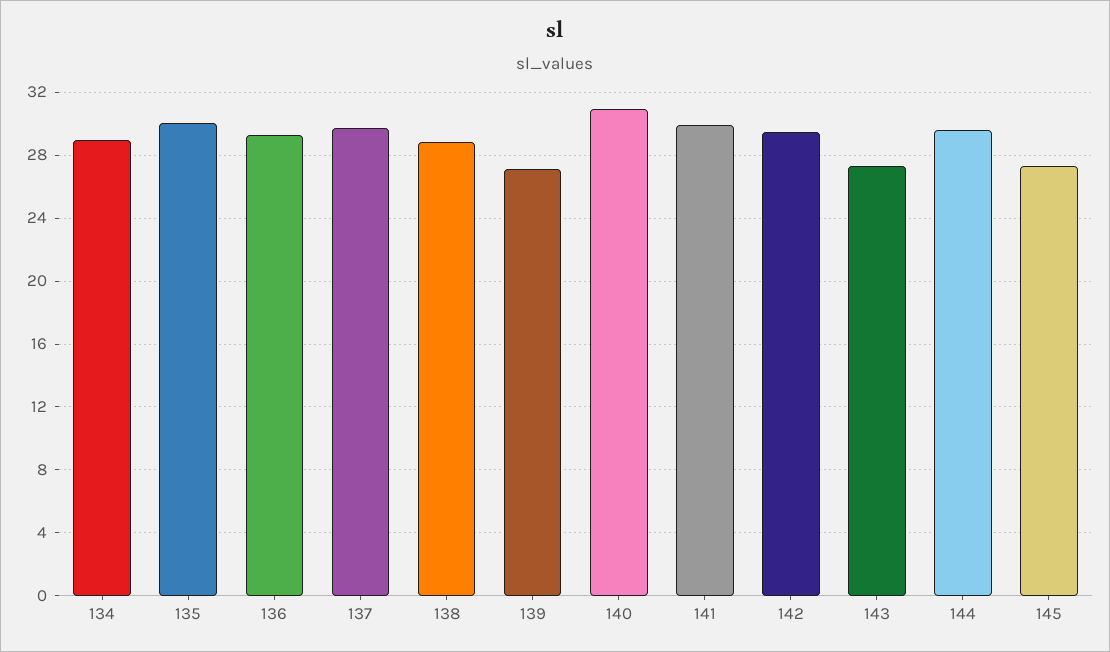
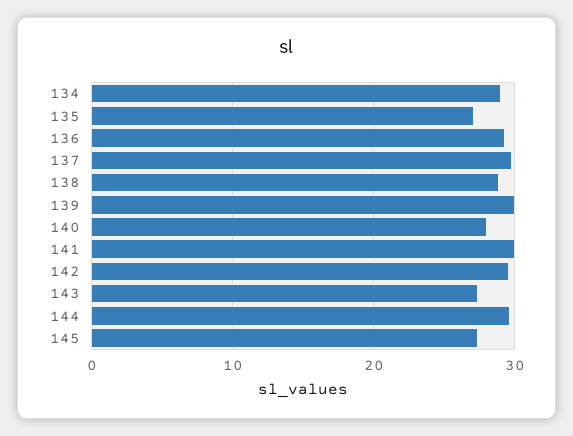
  {
    "134": 29,
-   "135": 30,
+   "135": 27,
    "136": 29.5,
    "137": 29.5,
    "138": 29,
-   "139": 27,
+   "139": 30,
-   "140": 31,
+   "140": 28,
    "141": 30,
    "142": 29.5,
    "143": 27.5,
    "144": 29.5,
    "145": 27.5
  }

